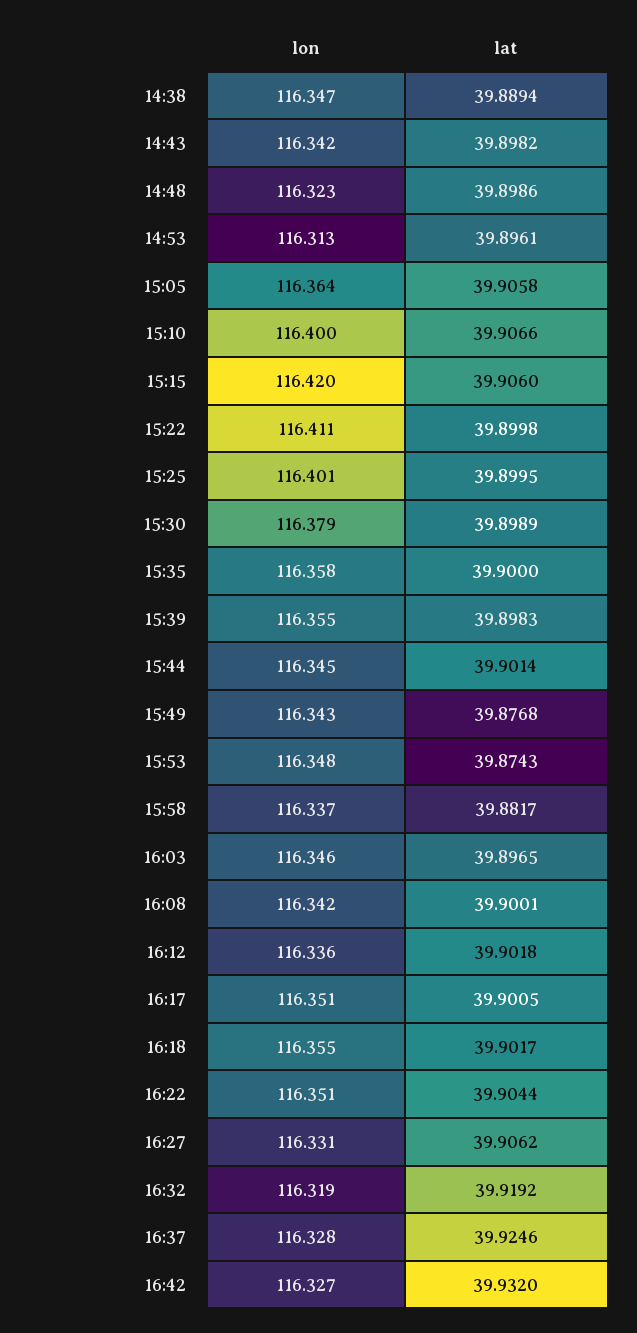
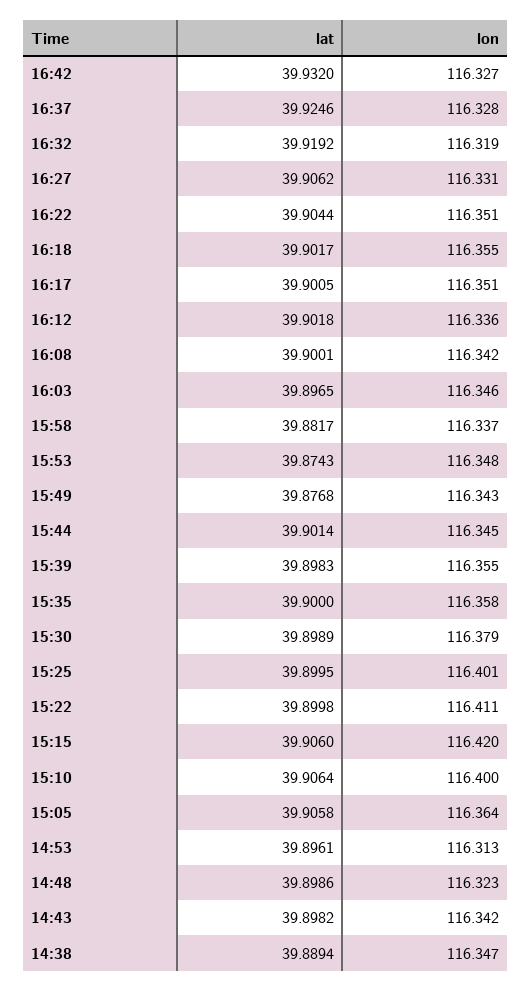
  {
    "lon": {
      "14:38": 116.347,
      "14:43": 116.342,
      "14:48": 116.323,
      "14:53": 116.313,
      "15:05": 116.364,
      "15:10": 116.4,
      "15:15": 116.42,
      "15:22": 116.411,
      "15:25": 116.401,
      "15:30": 116.379,
      "15:35": 116.358,
      "15:39": 116.355,
      "15:44": 116.345,
      "15:49": 116.343,
      "15:53": 116.348,
      "15:58": 116.337,
      "16:03": 116.346,
      "16:08": 116.342,
      "16:12": 116.336,
      "16:17": 116.351,
      "16:18": 116.355,
      "16:22": 116.351,
      "16:27": 116.331,
      "16:32": 116.319,
      "16:37": 116.328,
      "16:42": 116.327
    },
    "lat": {
      "14:38": 39.8894,
      "14:43": 39.8982,
      "14:48": 39.8986,
      "14:53": 39.8961,
      "15:05": 39.9058,
-     "15:10": 39.9066,
+     "15:10": 39.9064,
      "15:15": 39.906,
      "15:22": 39.8998,
      "15:25": 39.8995,
      "15:30": 39.8989,
      "15:35": 39.9,
      "15:39": 39.8983,
      "15:44": 39.9014,
      "15:49": 39.8768,
      "15:53": 39.8743,
      "15:58": 39.8817,
      "16:03": 39.8965,
      "16:08": 39.9001,
      "16:12": 39.9018,
      "16:17": 39.9005,
      "16:18": 39.9017,
      "16:22": 39.9044,
      "16:27": 39.9062,
      "16:32": 39.9192,
      "16:37": 39.9246,
      "16:42": 39.932
    }
  }

